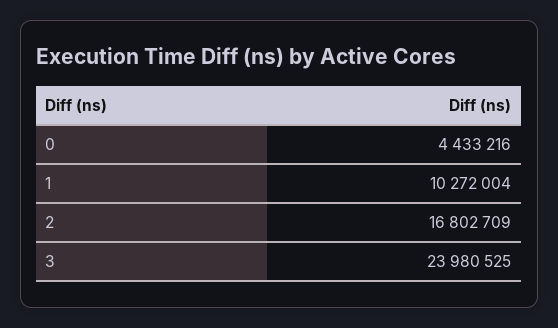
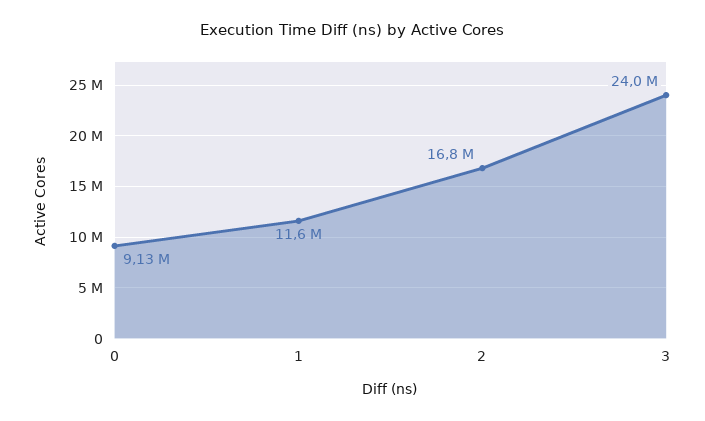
  {
-   "0": 4433216,
+   "0": 9130000,
-   "1": 10272004,
+   "1": 11600000,
    "2": 16802709,
    "3": 23980525
  }

